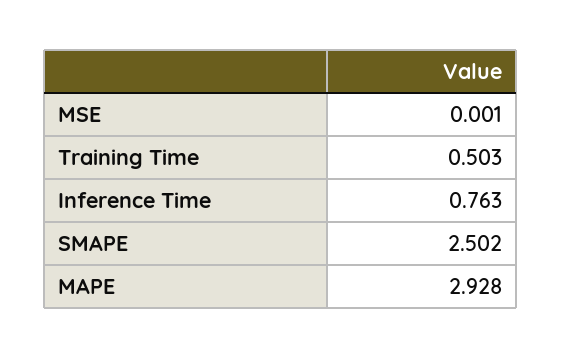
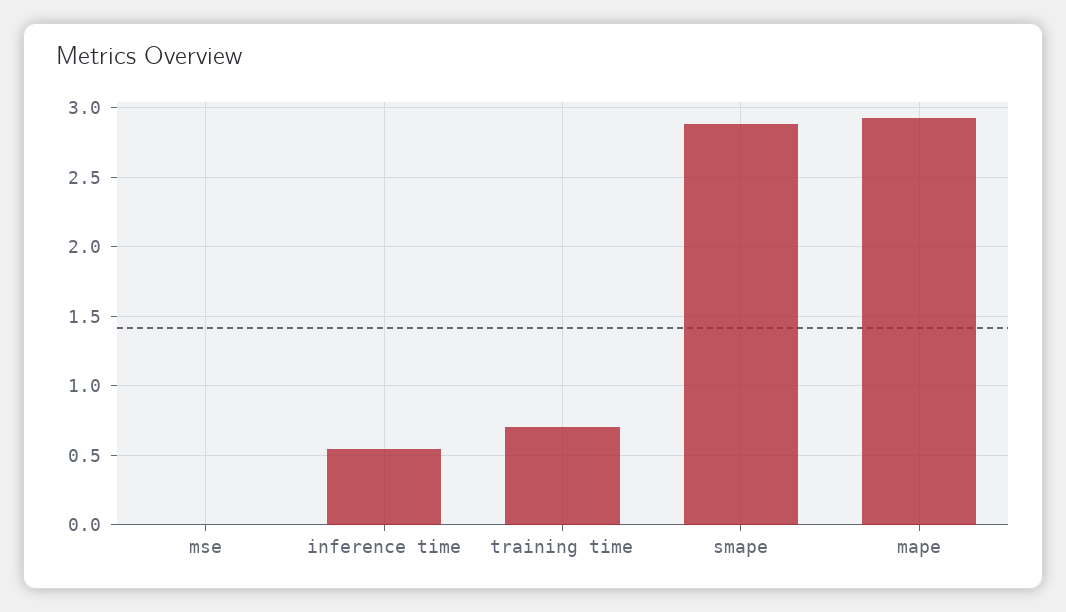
  {
    "MSE": 0.001,
-   "Training Time": 0.503,
+   "Training Time": 0.7,
-   "Inference Time": 0.763,
+   "Inference Time": 0.55,
-   "SMAPE": 2.502,
+   "SMAPE": 2.9,
    "MAPE": 2.928
  }

